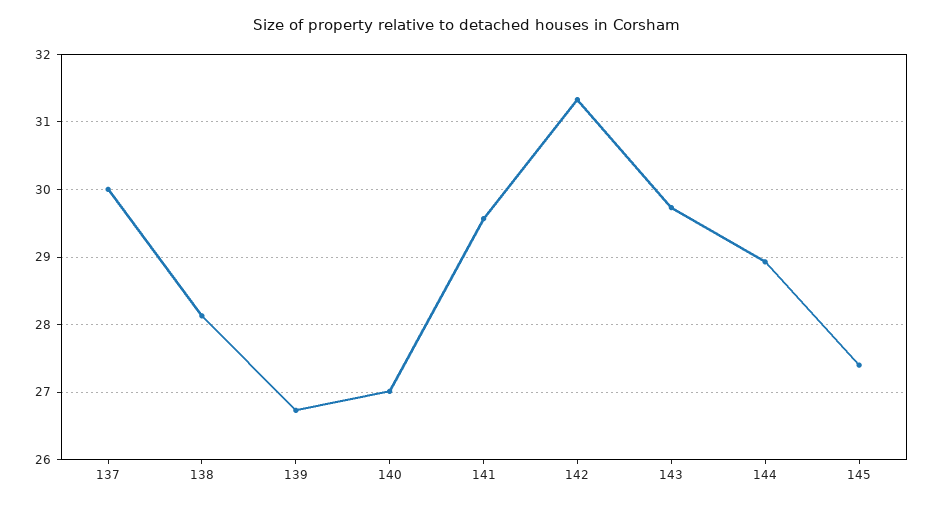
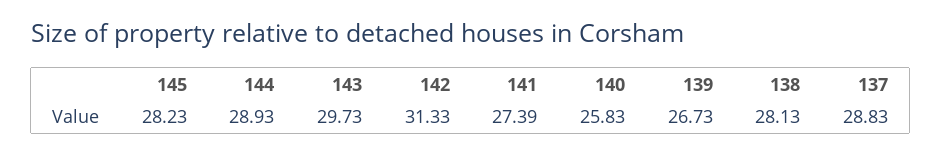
  {
-   "137": 30,
+   "137": 28.83,
    "138": 28.13,
    "139": 26.73,
-   "140": 27,
+   "140": 25.83,
-   "141": 29.6,
+   "141": 27.39,
    "142": 31.33,
    "143": 29.73,
    "144": 28.93,
-   "145": 27.4
+   "145": 28.23
  }

